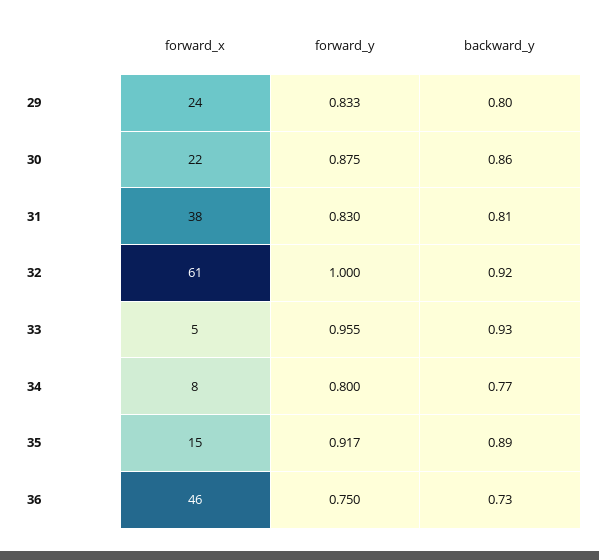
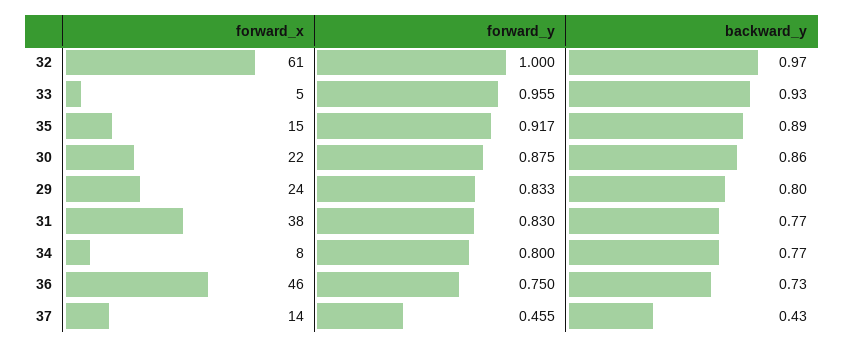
  {
    "forward_x": {
      "29": 24,
      "30": 22,
      "31": 38,
      "32": 61,
      "33": 5,
      "34": 8,
      "35": 15,
-     "36": 46
+     "36": 46,
+     "37": 14
    },
    "forward_y": {
      "29": 0.833,
      "30": 0.875,
      "31": 0.83,
      "32": 1,
      "33": 0.955,
      "34": 0.8,
      "35": 0.917,
-     "36": 0.75
+     "36": 0.75,
+     "37": 0.455
    },
    "backward_y": {
      "29": 0.8,
      "30": 0.86,
-     "31": 0.81,
+     "31": 0.77,
-     "32": 0.92,
+     "32": 0.97,
      "33": 0.93,
      "34": 0.77,
      "35": 0.89,
-     "36": 0.73
+     "36": 0.73,
+     "37": 0.43
    }
  }

